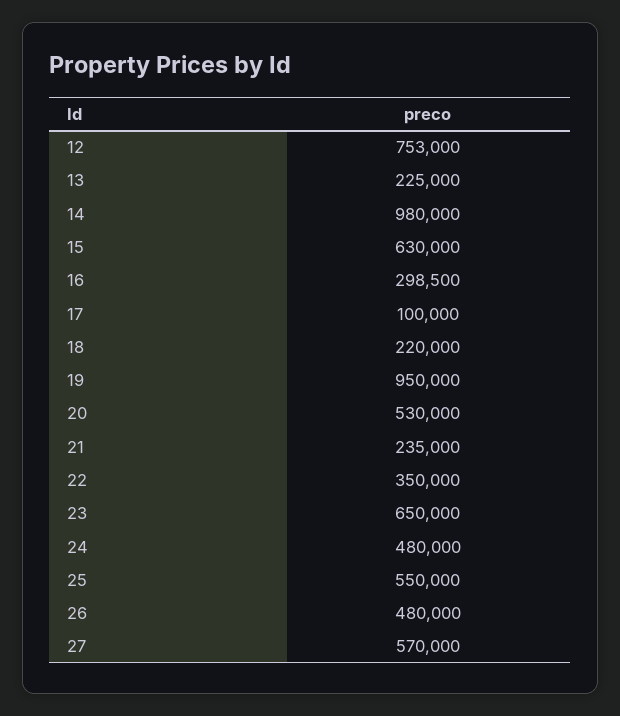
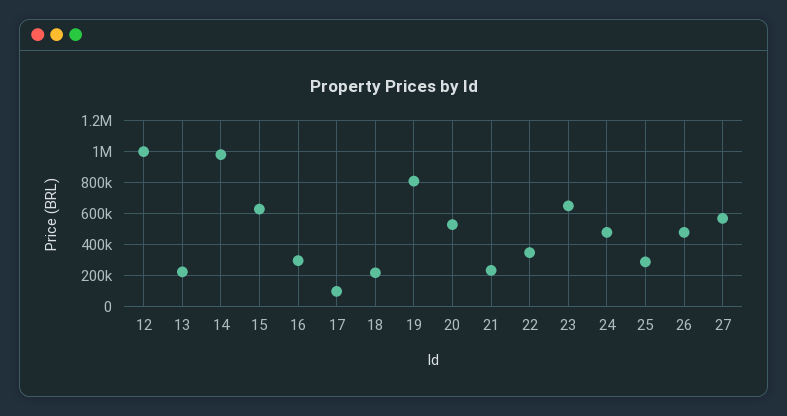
  {
-   "12": 753000,
+   "12": 1000000,
    "13": 225000,
    "14": 980000,
    "15": 630000,
    "16": 298500,
    "17": 100000,
    "18": 220000,
-   "19": 950000,
+   "19": 800000,
    "20": 530000,
    "21": 235000,
    "22": 350000,
    "23": 650000,
    "24": 480000,
-   "25": 550000,
+   "25": 300000,
    "26": 480000,
    "27": 570000
  }

